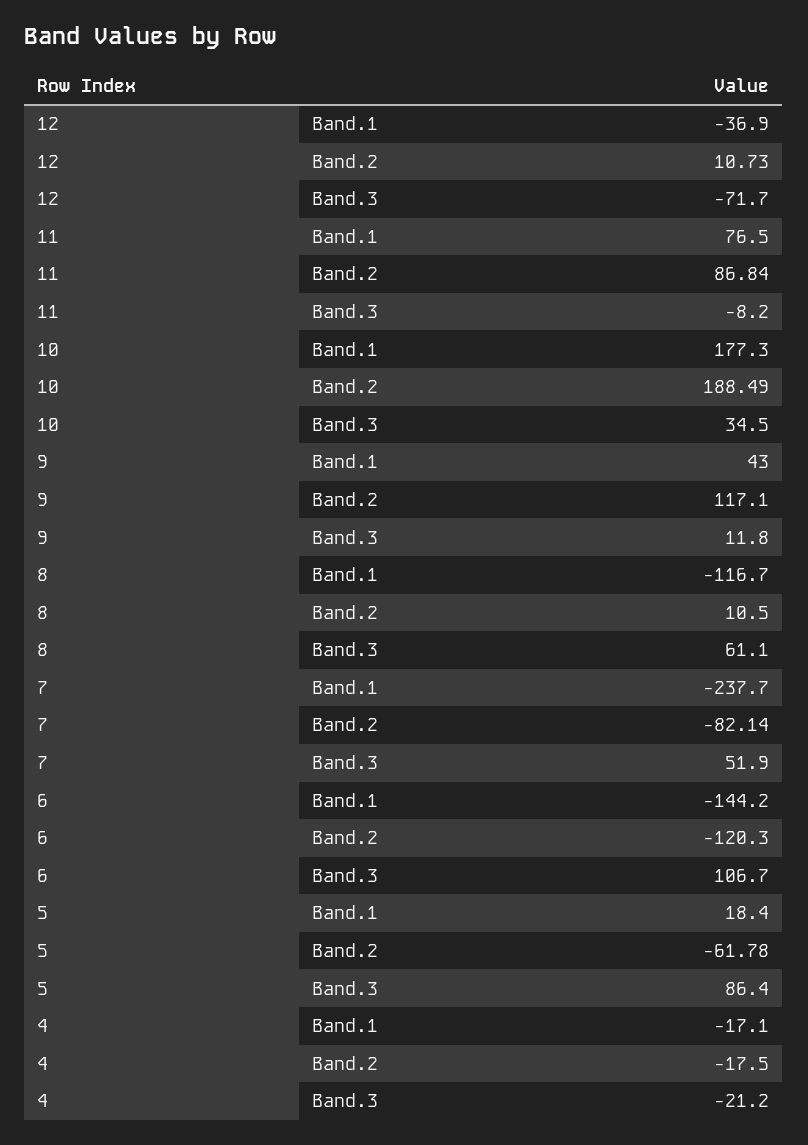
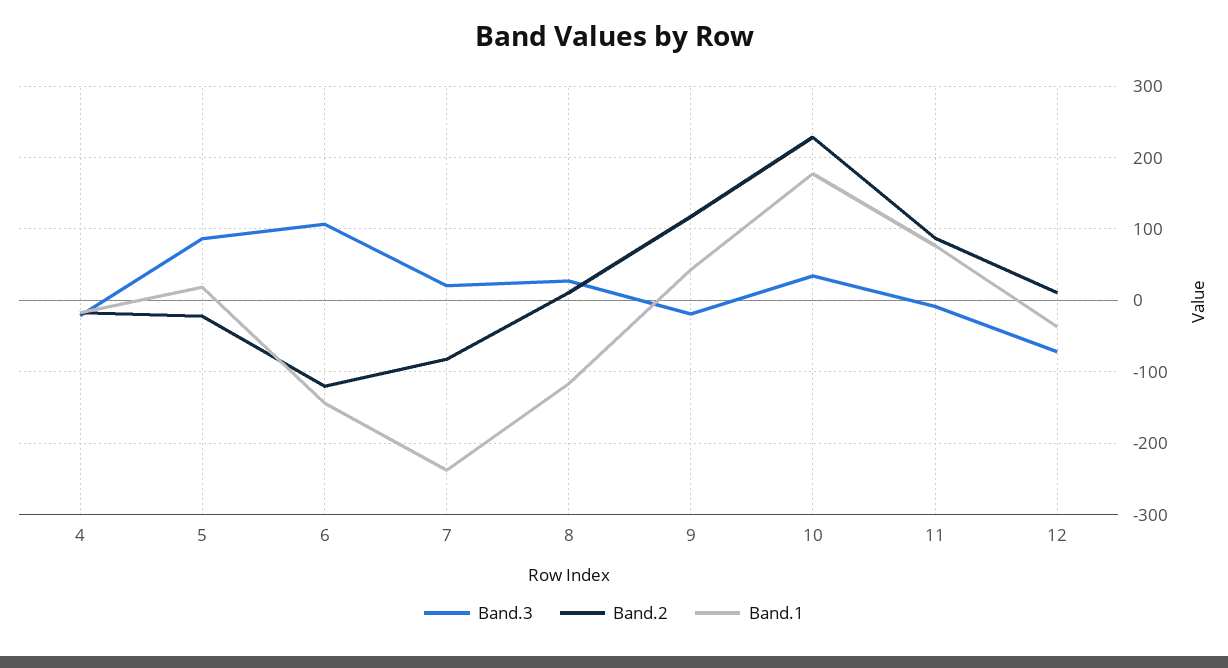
  {
    "Band.1": {
      "12": -36.9,
      "11": 76.5,
      "10": 177.3,
      "9": 43,
      "8": -116.7,
      "7": -237.7,
      "6": -144.2,
      "5": 18.4,
      "4": -17.1
    },
    "Band.2": {
      "12": 10.73,
      "11": 86.84,
-     "10": 188.49,
+     "10": 230,
      "9": 117.1,
      "8": 10.5,
      "7": -82.14,
      "6": -120.3,
-     "5": -61.78,
+     "5": -20,
      "4": -17.5
    },
    "Band.3": {
      "12": -71.7,
      "11": -8.2,
      "10": 34.5,
-     "9": 11.8,
+     "9": -20,
-     "8": 61.1,
+     "8": 30,
-     "7": 51.9,
+     "7": 20,
      "6": 106.7,
      "5": 86.4,
      "4": -21.2
    }
  }

